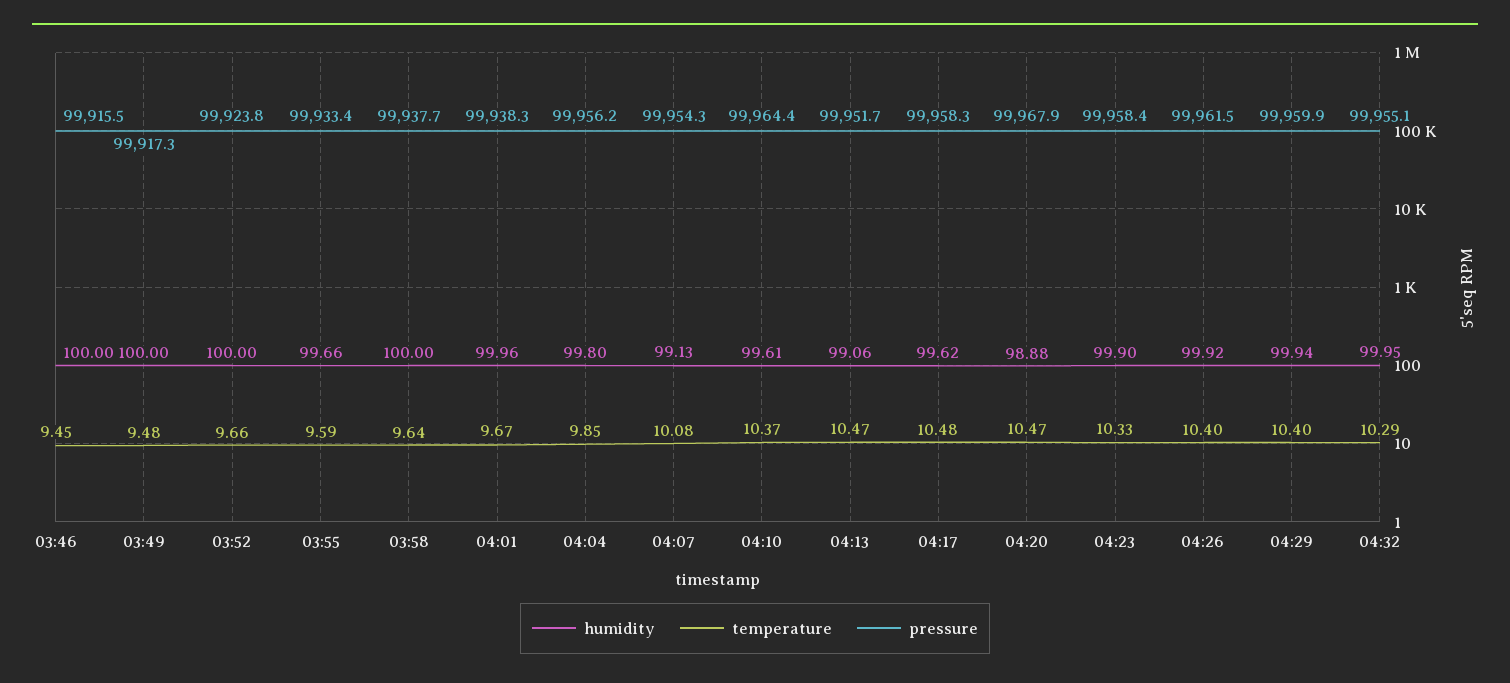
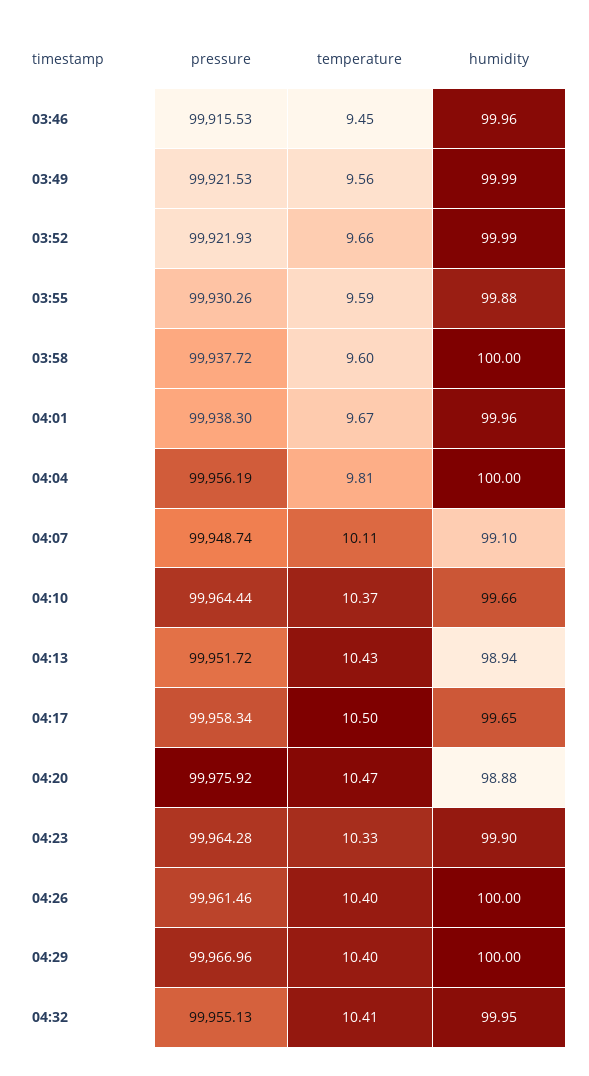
  {
    "humidity": {
-     "03:46": 100,
+     "03:46": 99.96,
-     "03:49": 100,
+     "03:49": 99.99,
-     "03:52": 100,
+     "03:52": 99.99,
-     "03:55": 99.66,
+     "03:55": 99.88,
      "03:58": 100,
      "04:01": 99.96,
-     "04:04": 99.8,
+     "04:04": 100,
-     "04:07": 99.13,
+     "04:07": 99.1,
-     "04:10": 99.61,
+     "04:10": 99.66,
-     "04:13": 99.06,
+     "04:13": 98.94,
-     "04:17": 99.62,
+     "04:17": 99.65,
      "04:20": 98.88,
      "04:23": 99.9,
-     "04:26": 99.92,
+     "04:26": 100,
-     "04:29": 99.94,
+     "04:29": 100,
      "04:32": 99.95
    },
    "temperature": {
      "03:46": 9.45,
-     "03:49": 9.48,
+     "03:49": 9.56,
      "03:52": 9.66,
      "03:55": 9.59,
-     "03:58": 9.64,
+     "03:58": 9.6,
      "04:01": 9.67,
-     "04:04": 9.85,
+     "04:04": 9.81,
-     "04:07": 10.08,
+     "04:07": 10.11,
      "04:10": 10.37,
-     "04:13": 10.47,
+     "04:13": 10.43,
-     "04:17": 10.48,
+     "04:17": 10.5,
      "04:20": 10.47,
      "04:23": 10.33,
      "04:26": 10.4,
      "04:29": 10.4,
-     "04:32": 10.29
+     "04:32": 10.41
    },
    "pressure": {
      "03:46": 99915.53,
-     "03:49": 99917.3,
+     "03:49": 99921.53,
-     "03:52": 99923.8,
+     "03:52": 99921.93,
-     "03:55": 99933.4,
+     "03:55": 99930.26,
      "03:58": 99937.72,
      "04:01": 99938.3,
      "04:04": 99956.19,
-     "04:07": 99954.3,
+     "04:07": 99948.74,
      "04:10": 99964.44,
      "04:13": 99951.72,
      "04:17": 99958.34,
-     "04:20": 99967.9,
+     "04:20": 99975.92,
-     "04:23": 99958.4,
+     "04:23": 99964.28,
      "04:26": 99961.46,
-     "04:29": 99959.9,
+     "04:29": 99966.96,
      "04:32": 99955.13
    }
  }

